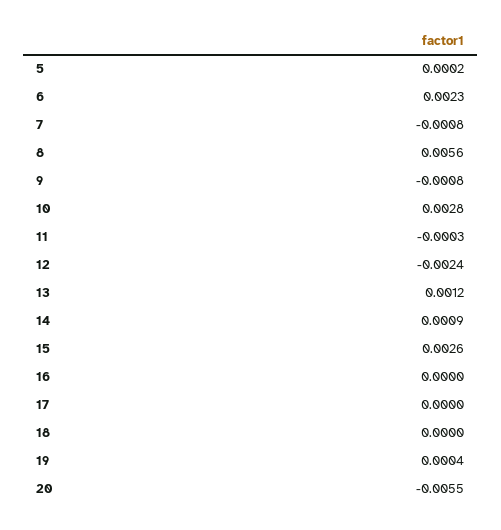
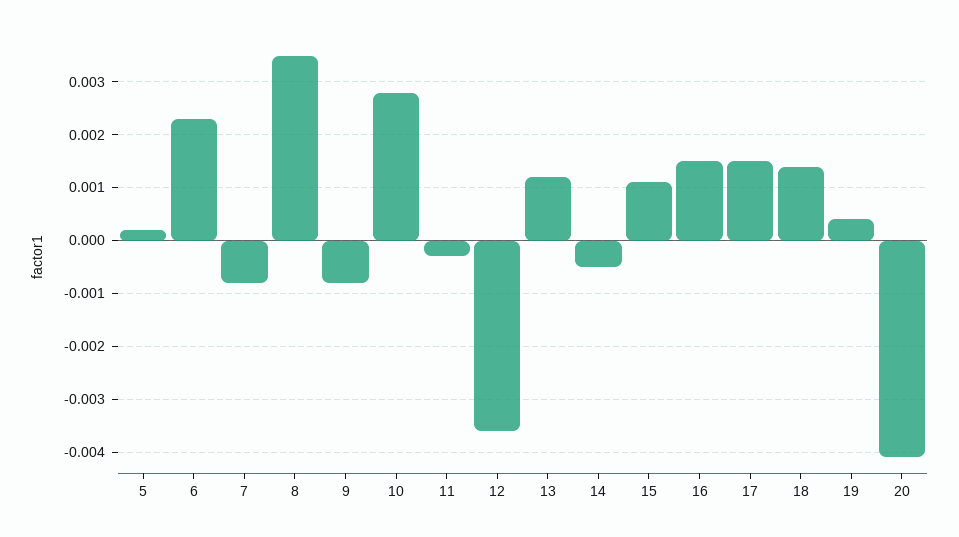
  {
    "5": 0.0002,
    "6": 0.0023,
    "7": -0.0008,
-   "8": 0.0056,
+   "8": 0.0035,
    "9": -0.0008,
    "10": 0.0028,
    "11": -0.0003,
-   "12": -0.0024,
+   "12": -0.0035,
    "13": 0.0012,
-   "14": 0.0009,
+   "14": -0.0005,
-   "15": 0.0026,
+   "15": 0.001,
-   "16": 0,
+   "16": 0.0015,
-   "17": 0,
+   "17": 0.0015,
-   "18": 0,
+   "18": 0.0015,
    "19": 0.0004,
-   "20": -0.0055
+   "20": -0.004
  }

